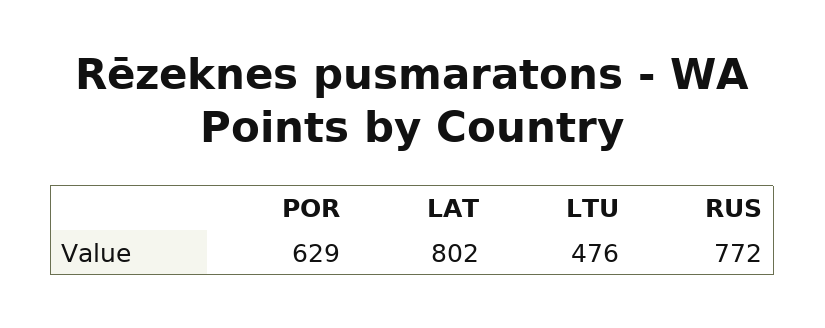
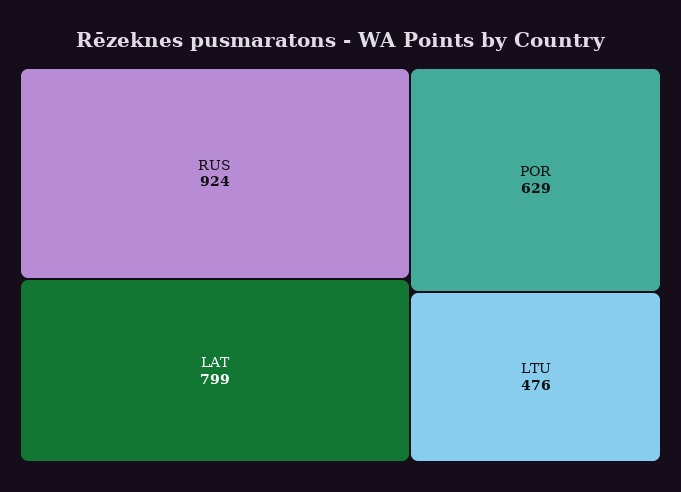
  {
    "POR": 629,
-   "LAT": 802,
+   "LAT": 799,
    "LTU": 476,
-   "RUS": 772
+   "RUS": 924
  }

